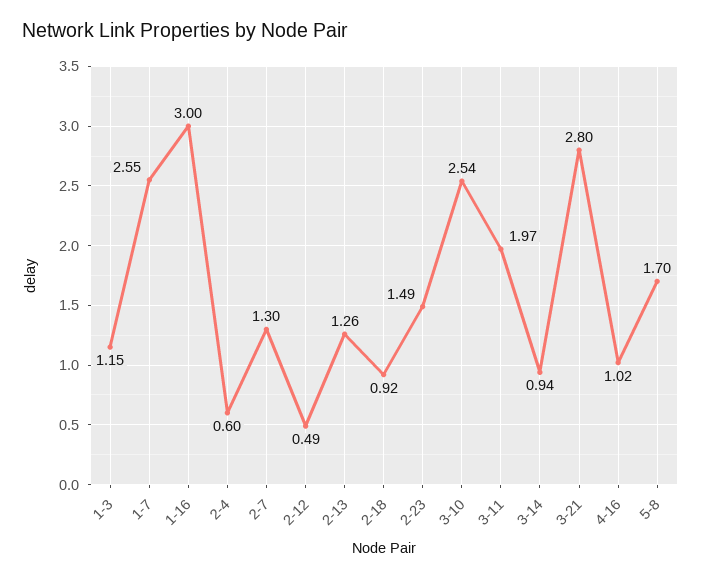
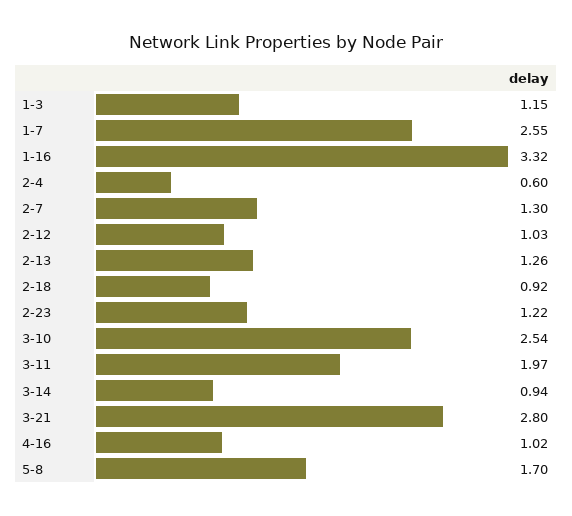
  {
    "1-3": 1.15,
    "1-7": 2.55,
-   "1-16": 3,
+   "1-16": 3.32,
    "2-4": 0.6,
    "2-7": 1.3,
-   "2-12": 0.49,
+   "2-12": 1.03,
    "2-13": 1.26,
    "2-18": 0.92,
-   "2-23": 1.49,
+   "2-23": 1.22,
    "3-10": 2.54,
    "3-11": 1.97,
    "3-14": 0.94,
    "3-21": 2.8,
    "4-16": 1.02,
    "5-8": 1.7
  }

